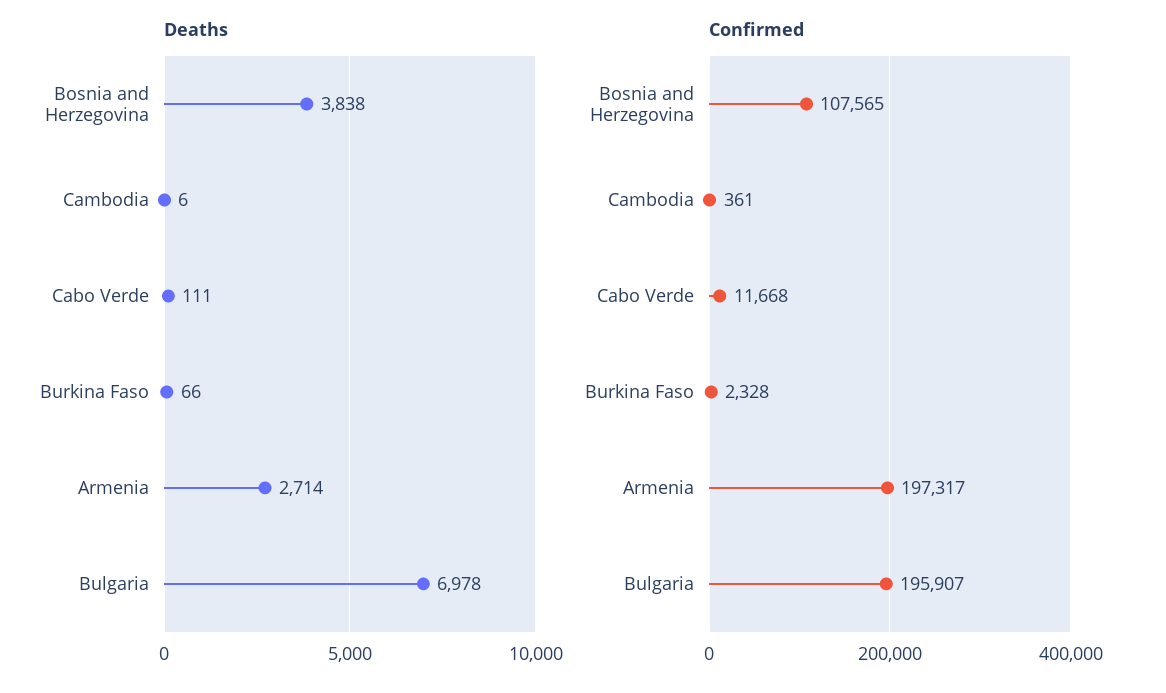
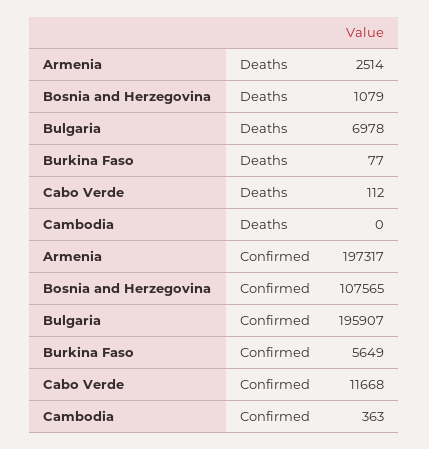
  {
    "Deaths": {
-     "Bosnia and Herzegovina": 3838,
+     "Bosnia and Herzegovina": 1079,
-     "Cambodia": 6,
+     "Cambodia": 0,
-     "Cabo Verde": 111,
+     "Cabo Verde": 112,
-     "Burkina Faso": 66,
+     "Burkina Faso": 77,
-     "Armenia": 2714,
+     "Armenia": 2514,
      "Bulgaria": 6978
    },
    "Confirmed": {
      "Bosnia and Herzegovina": 107565,
-     "Cambodia": 361,
+     "Cambodia": 363,
      "Cabo Verde": 11668,
-     "Burkina Faso": 2328,
+     "Burkina Faso": 5649,
      "Armenia": 197317,
      "Bulgaria": 195907
    }
  }

